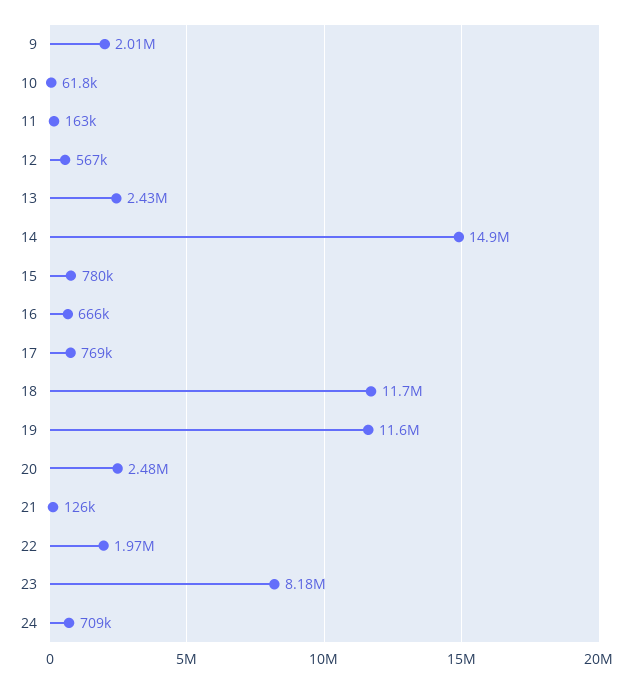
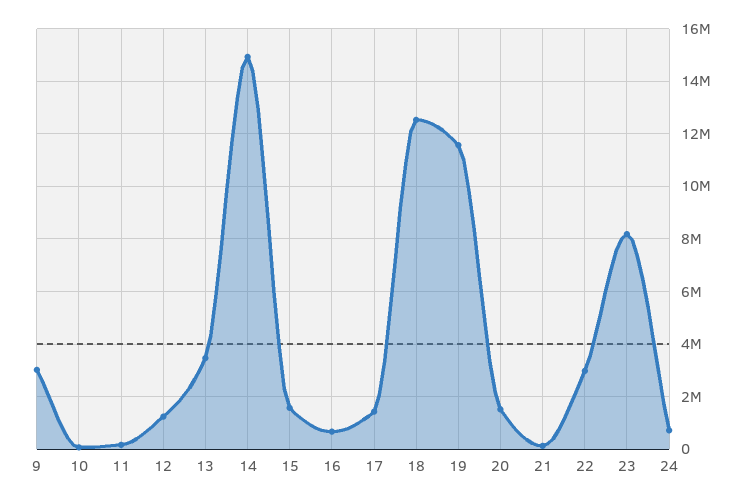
  {
-   "9": 2010000,
+   "9": 3000000,
    "10": 61800,
    "11": 163000,
-   "12": 567000,
+   "12": 1250000,
-   "13": 2430000,
+   "13": 3500000,
    "14": 14900000,
-   "15": 780000,
+   "15": 1500000,
    "16": 666000,
-   "17": 769000,
+   "17": 1500000,
-   "18": 11700000,
+   "18": 12500000,
    "19": 11600000,
-   "20": 2480000,
+   "20": 1500000,
    "21": 126000,
-   "22": 1970000,
+   "22": 3000000,
    "23": 8180000,
    "24": 709000
  }

